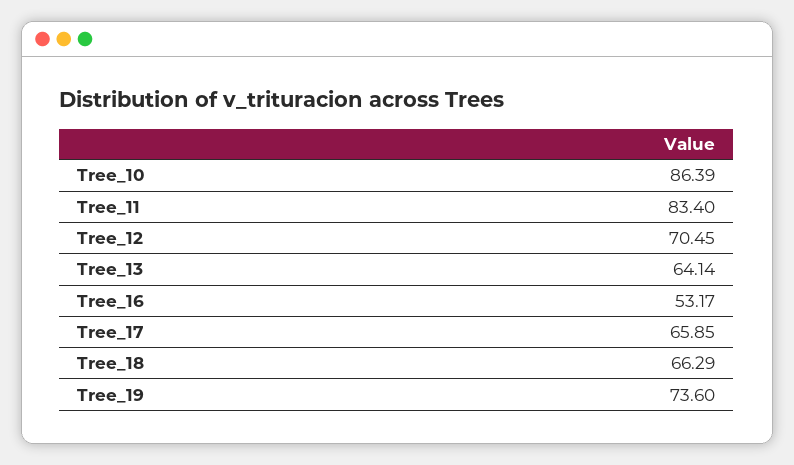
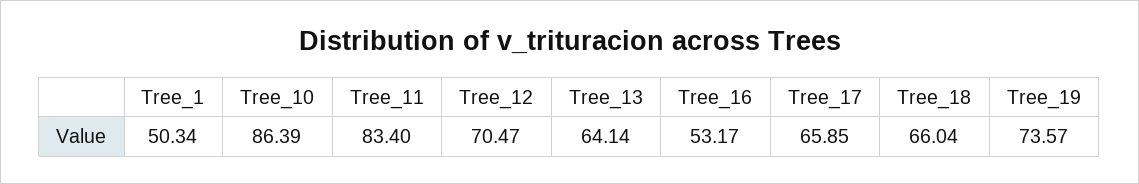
  {
    "Tree_10": 86.39,
    "Tree_11": 83.4,
-   "Tree_12": 70.45,
+   "Tree_12": 70.47,
    "Tree_13": 64.14,
    "Tree_16": 53.17,
    "Tree_17": 65.85,
-   "Tree_18": 66.29,
+   "Tree_18": 66.04,
-   "Tree_19": 73.6
+   "Tree_19": 73.57,
+   "Tree_1": 50.34
  }

